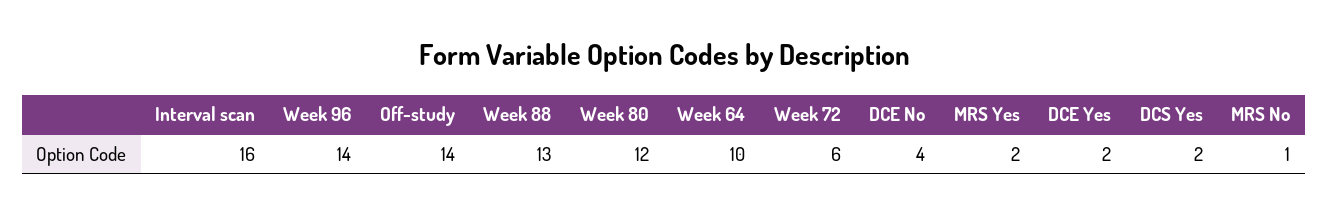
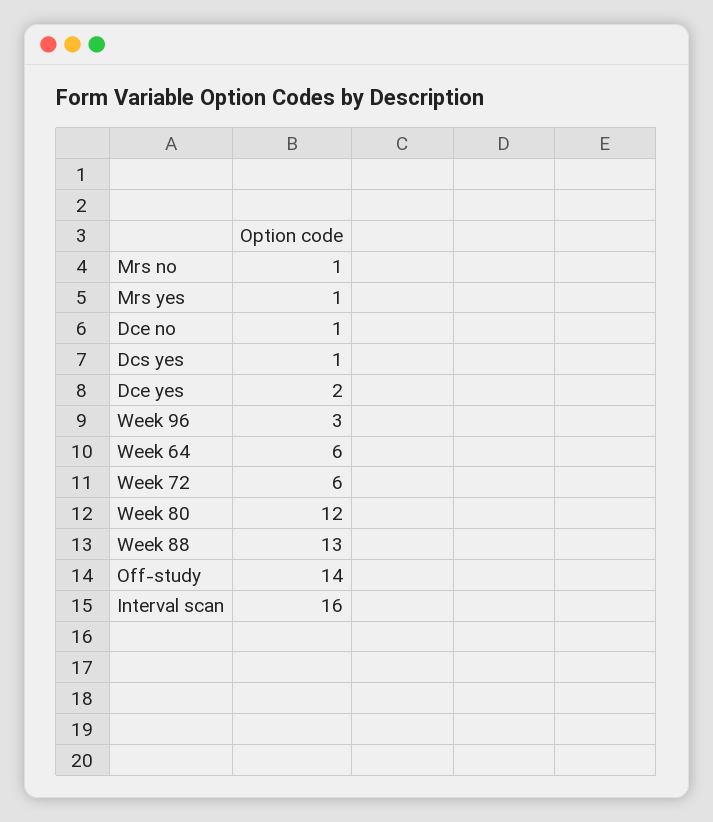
  {
    "Interval scan": 16,
-   "Week 96": 14,
+   "Week 96": 3,
    "Off-study": 14,
    "Week 88": 13,
    "Week 80": 12,
-   "Week 64": 10,
+   "Week 64": 6,
    "Week 72": 6,
-   "DCE No": 4,
+   "DCE No": 1,
-   "MRS Yes": 2,
+   "MRS Yes": 1,
    "DCE Yes": 2,
-   "DCS Yes": 2,
+   "DCS Yes": 1,
    "MRS No": 1
  }

